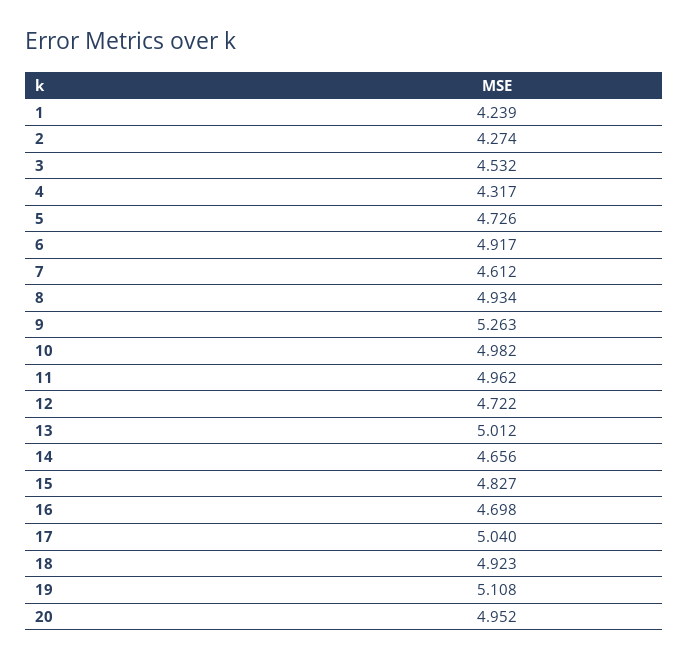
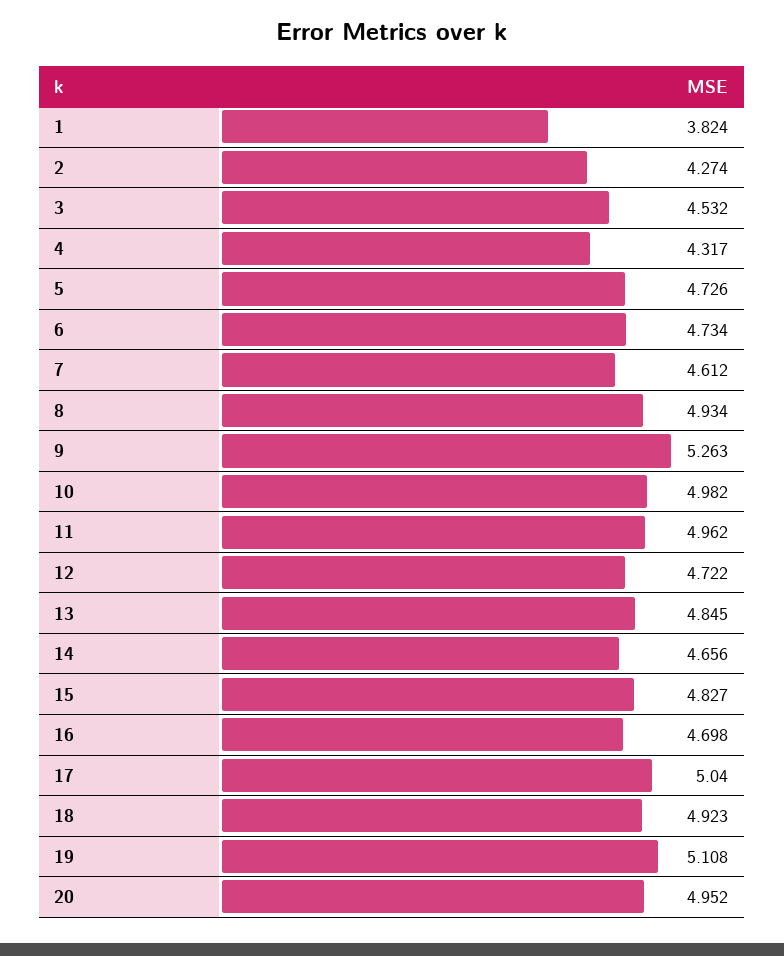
  {
-   "1": 4.239,
+   "1": 3.824,
    "2": 4.274,
    "3": 4.532,
    "4": 4.317,
    "5": 4.726,
-   "6": 4.917,
+   "6": 4.734,
    "7": 4.612,
    "8": 4.934,
    "9": 5.263,
    "10": 4.982,
    "11": 4.962,
    "12": 4.722,
-   "13": 5.012,
+   "13": 4.845,
    "14": 4.656,
    "15": 4.827,
    "16": 4.698,
    "17": 5.04,
    "18": 4.923,
    "19": 5.108,
    "20": 4.952
  }

